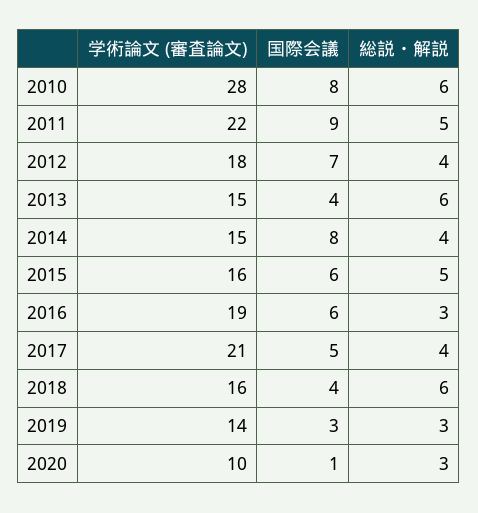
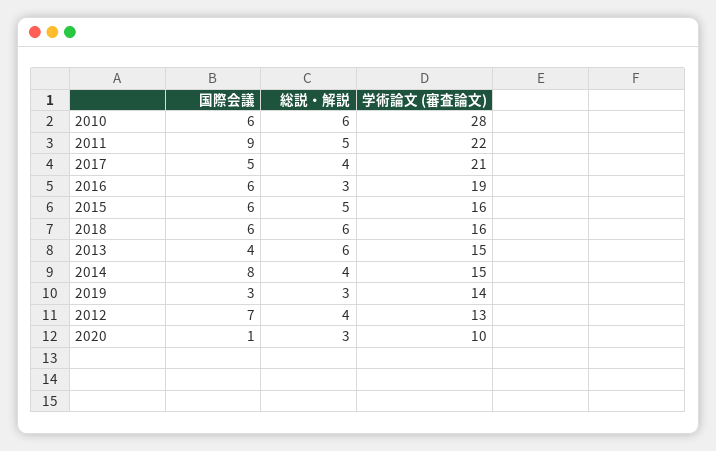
  {
    "学術論文 (審査論文)": {
      "2010": 28,
      "2011": 22,
-     "2012": 18,
+     "2012": 13,
      "2013": 15,
      "2014": 15,
      "2015": 16,
      "2016": 19,
      "2017": 21,
      "2018": 16,
      "2019": 14,
      "2020": 10
    },
    "国際会議": {
-     "2010": 8,
+     "2010": 6,
      "2011": 9,
      "2012": 7,
      "2013": 4,
      "2014": 8,
      "2015": 6,
      "2016": 6,
      "2017": 5,
-     "2018": 4,
+     "2018": 6,
      "2019": 3,
      "2020": 1
    },
    "総説・解説": {
      "2010": 6,
      "2011": 5,
      "2012": 4,
      "2013": 6,
      "2014": 4,
      "2015": 5,
      "2016": 3,
      "2017": 4,
      "2018": 6,
      "2019": 3,
      "2020": 3
    }
  }

